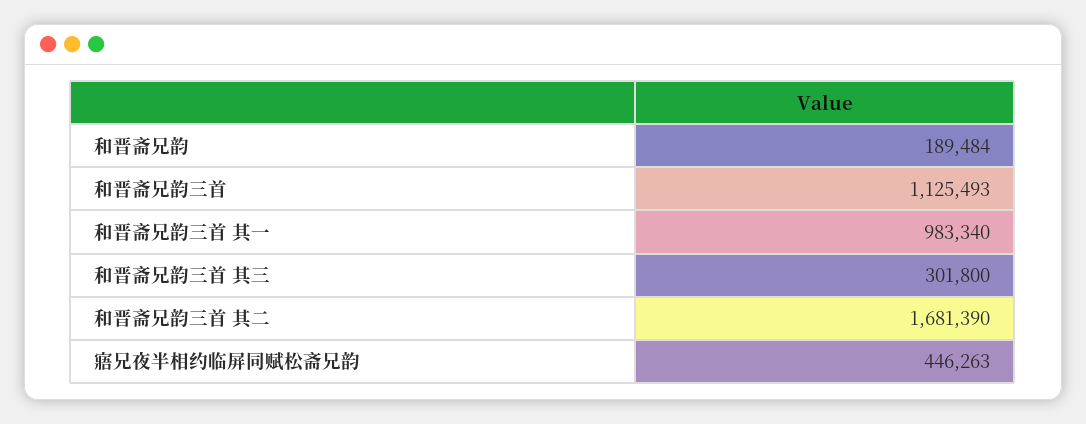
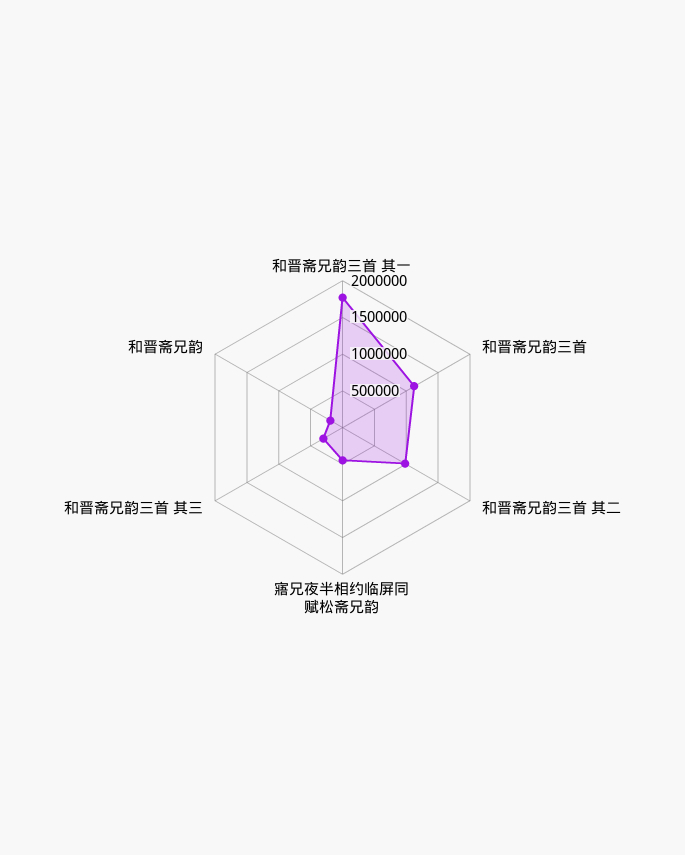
  {
    "和晋斋兄韵": 189484,
    "和晋斋兄韵三首": 1125493,
-   "和晋斋兄韵三首 其一": 983340,
+   "和晋斋兄韵三首 其一": 1750000,
    "和晋斋兄韵三首 其三": 301800,
-   "和晋斋兄韵三首 其二": 1681390,
+   "和晋斋兄韵三首 其二": 1000000,
    "寤兄夜半相约临屏同赋松斋兄韵": 446263
  }

